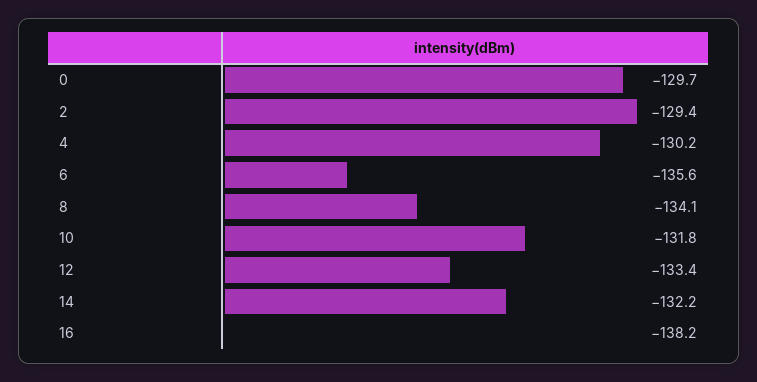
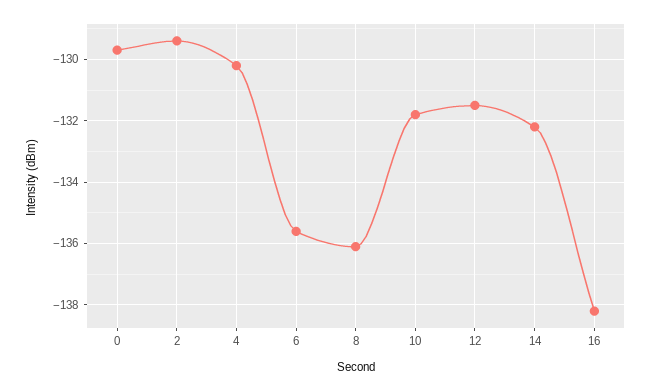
  {
    "0": -129.7,
    "2": -129.4,
    "4": -130.2,
    "6": -135.6,
-   "8": -134.1,
+   "8": -136,
    "10": -131.8,
-   "12": -133.4,
+   "12": -131.5,
    "14": -132.2,
    "16": -138.2
  }

